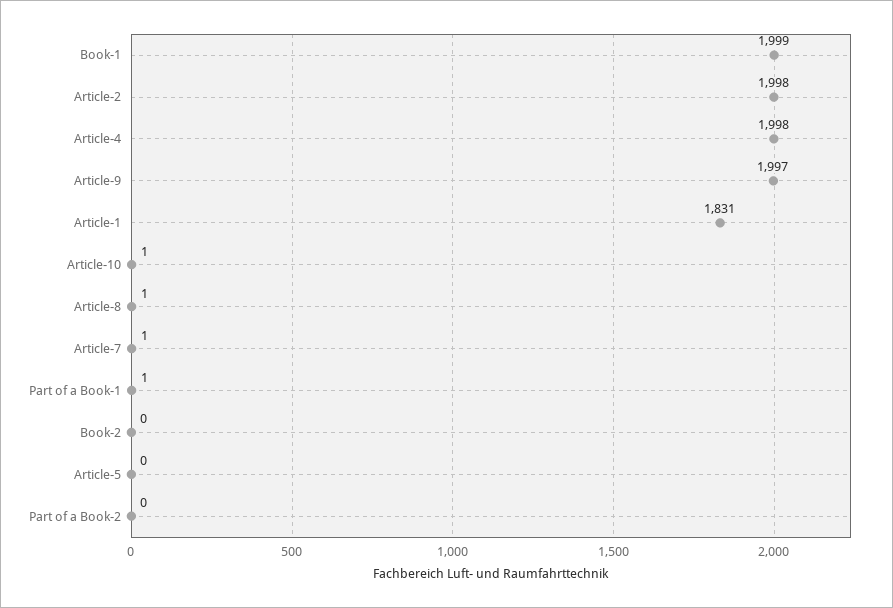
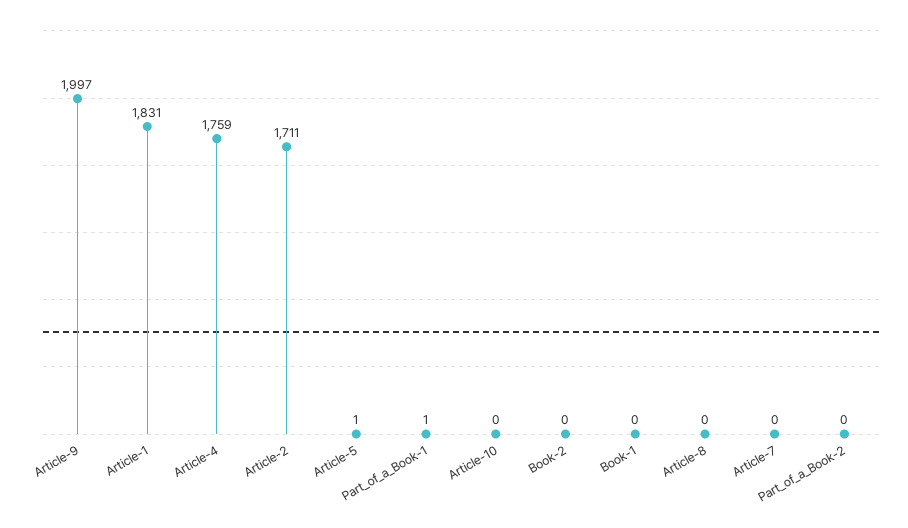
  {
-   "Book-1": 1999,
+   "Book-1": 0,
-   "Article-2": 1998,
+   "Article-2": 1711,
-   "Article-4": 1998,
+   "Article-4": 1759,
    "Article-9": 1997,
    "Article-1": 1831,
-   "Article-10": 1,
+   "Article-10": 0,
-   "Article-8": 1,
+   "Article-8": 0,
-   "Article-7": 1,
+   "Article-7": 0,
    "Part of a Book-1": 1,
    "Book-2": 0,
-   "Article-5": 0,
+   "Article-5": 1,
    "Part of a Book-2": 0
  }

